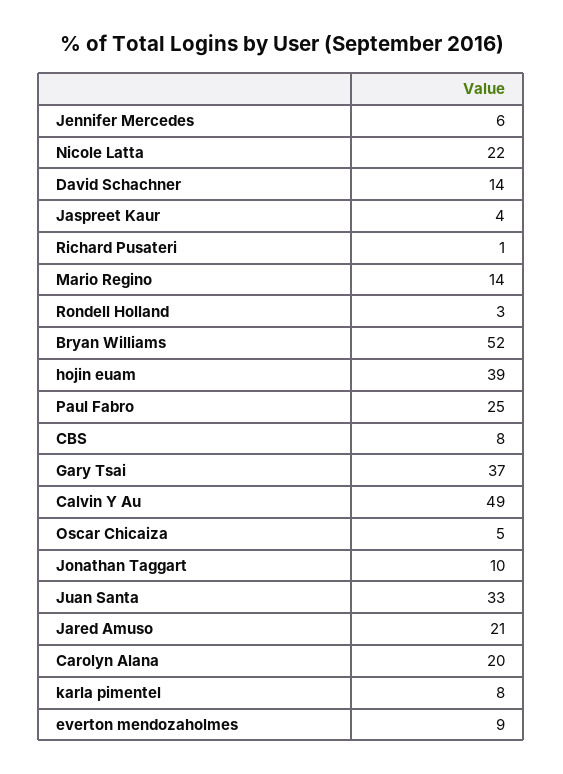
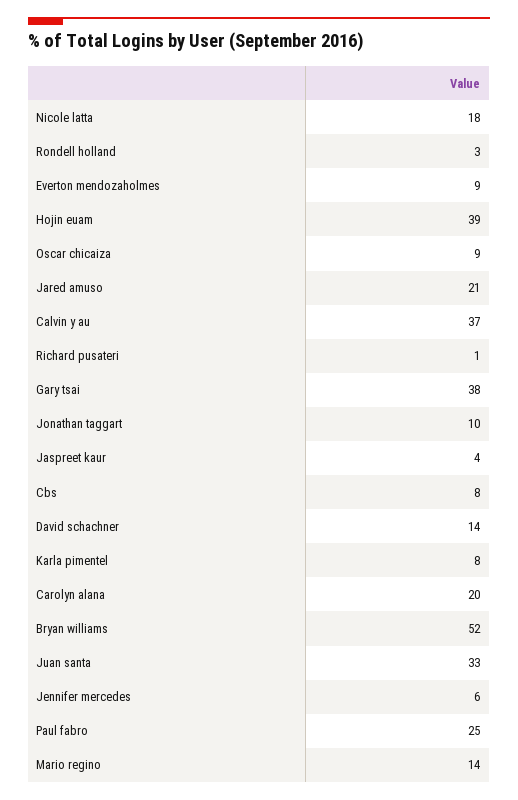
  {
    "Jennifer Mercedes": 6,
-   "Nicole Latta": 22,
+   "Nicole Latta": 18,
    "David Schachner": 14,
    "Jaspreet Kaur": 4,
    "Richard Pusateri": 1,
    "Mario Regino": 14,
    "Rondell Holland": 3,
    "Bryan Williams": 52,
    "hojin euam": 39,
    "Paul Fabro": 25,
    "CBS": 8,
-   "Gary Tsai": 37,
+   "Gary Tsai": 38,
-   "Calvin Y Au": 49,
+   "Calvin Y Au": 37,
-   "Oscar Chicaiza": 5,
+   "Oscar Chicaiza": 9,
    "Jonathan Taggart": 10,
    "Juan Santa": 33,
    "Jared Amuso": 21,
    "Carolyn Alana": 20,
    "karla pimentel": 8,
    "everton mendozaholmes": 9
  }

